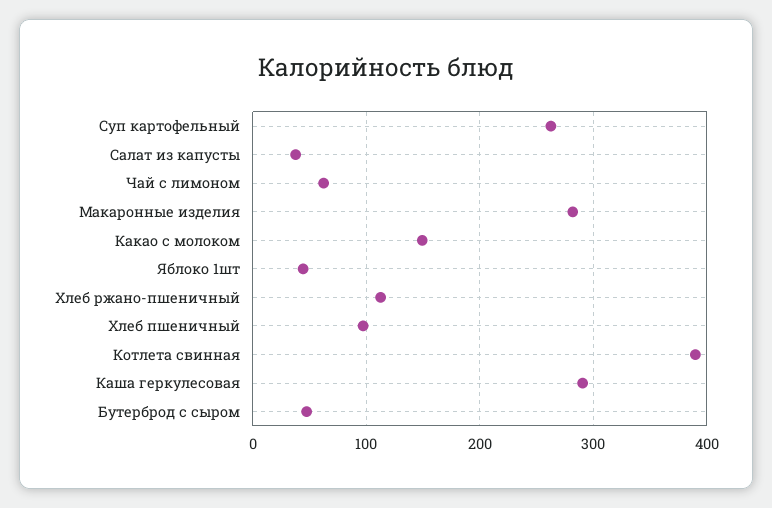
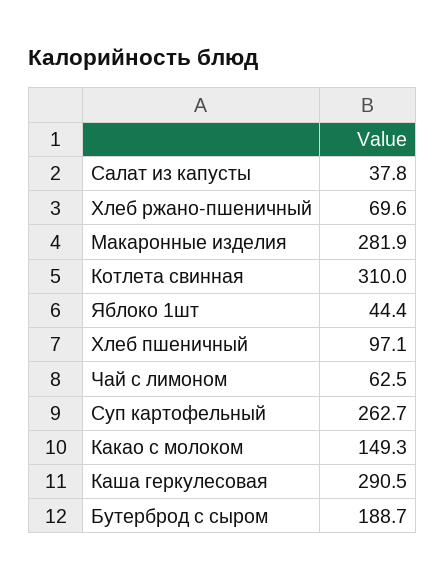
  {
    "Суп картофельный": 262.7,
    "Салат из капусты": 37.8,
    "Чай с лимоном": 62.5,
    "Макаронные изделия": 281.9,
    "Какао с молоком": 149.3,
    "Яблоко 1шт": 44.4,
-   "Хлеб ржано-пшеничный": 110,
+   "Хлеб ржано-пшеничный": 69.6,
    "Хлеб пшеничный": 97.1,
-   "Котлета свинная": 390,
+   "Котлета свинная": 310,
    "Каша геркулесовая": 290.5,
-   "Бутерброд с сыром": 50
+   "Бутерброд с сыром": 188.7
  }

